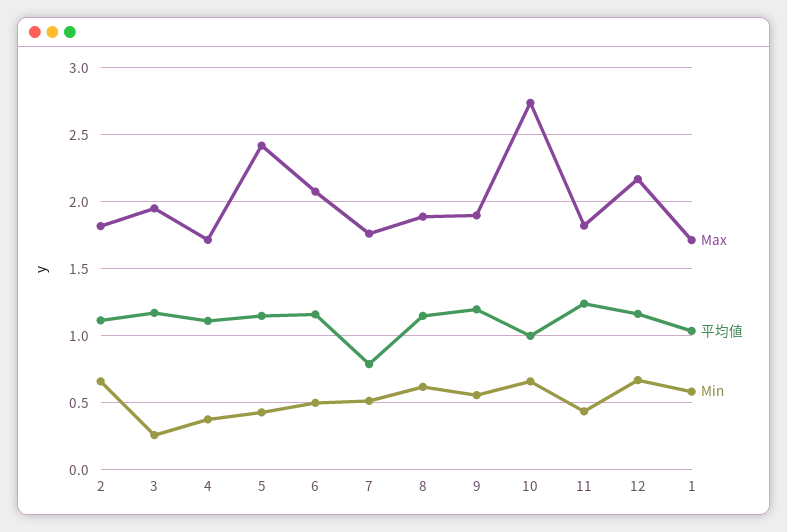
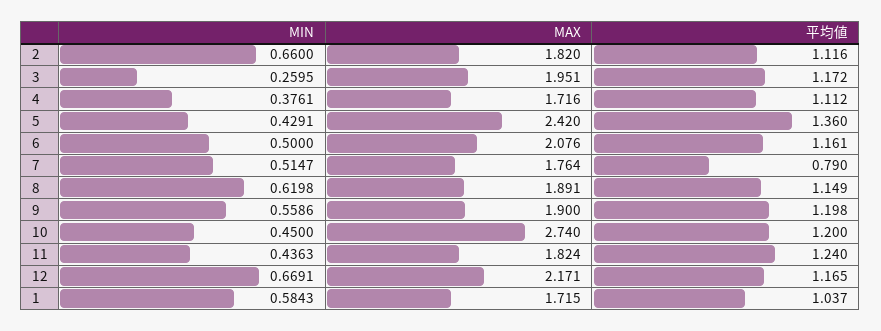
  {
    "Max": {
      "2": 1.82,
      "3": 1.951,
      "4": 1.716,
      "5": 2.42,
      "6": 2.076,
      "7": 1.764,
      "8": 1.891,
      "9": 1.9,
      "10": 2.74,
      "11": 1.824,
      "12": 2.171,
      "1": 1.715
    },
    "平均値": {
      "2": 1.116,
      "3": 1.172,
      "4": 1.112,
-     "5": 1.15,
+     "5": 1.36,
      "6": 1.161,
      "7": 0.79,
      "8": 1.149,
      "9": 1.198,
-     "10": 1,
+     "10": 1.2,
      "11": 1.24,
      "12": 1.165,
      "1": 1.037
    },
    "Min": {
      "2": 0.66,
      "3": 0.2595,
      "4": 0.3761,
      "5": 0.4291,
      "6": 0.5,
      "7": 0.5147,
      "8": 0.6198,
      "9": 0.5586,
-     "10": 0.65,
+     "10": 0.45,
      "11": 0.4363,
      "12": 0.6691,
      "1": 0.5843
    }
  }

